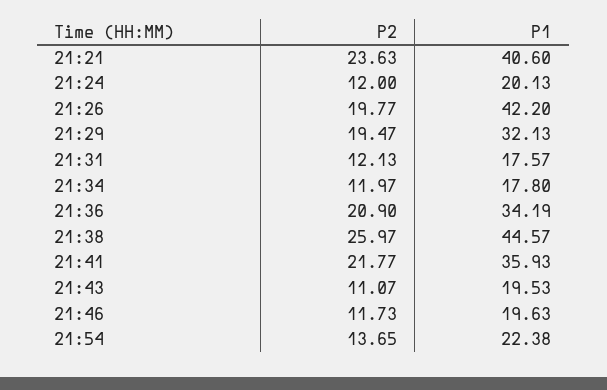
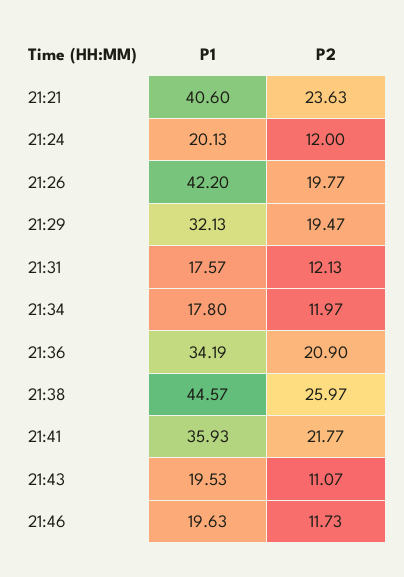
  {
    "P2": {
      "21:21": 23.63,
      "21:24": 12,
      "21:26": 19.77,
      "21:29": 19.47,
      "21:31": 12.13,
      "21:34": 11.97,
      "21:36": 20.9,
      "21:38": 25.97,
      "21:41": 21.77,
      "21:43": 11.07,
-     "21:46": 11.73,
+     "21:46": 11.73
-     "21:54": 13.65
    },
    "P1": {
      "21:21": 40.6,
      "21:24": 20.13,
      "21:26": 42.2,
      "21:29": 32.13,
      "21:31": 17.57,
      "21:34": 17.8,
      "21:36": 34.19,
      "21:38": 44.57,
      "21:41": 35.93,
      "21:43": 19.53,
-     "21:46": 19.63,
+     "21:46": 19.63
-     "21:54": 22.38
    }
  }

